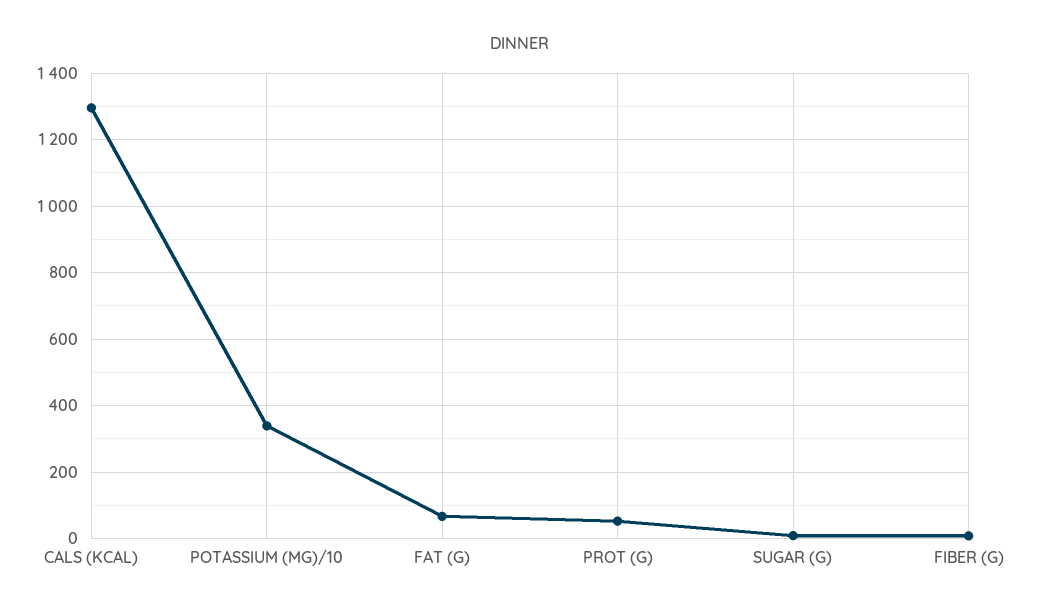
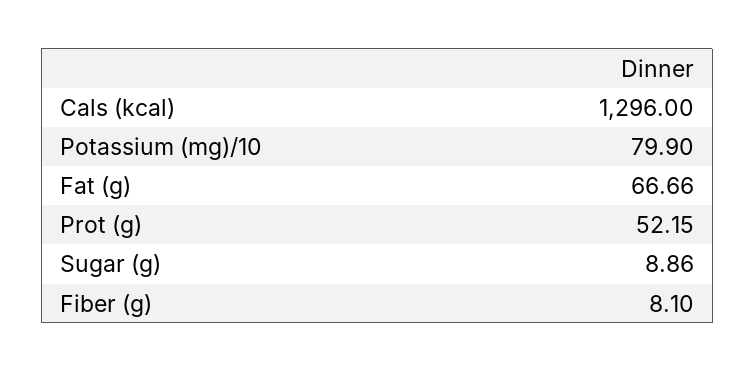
  {
    "CALS (KCAL)": 1296,
-   "POTASSIUM (MG)/10": 340,
+   "POTASSIUM (MG)/10": 79.9,
    "FAT (G)": 66.66,
    "PROT (G)": 52.15,
    "SUGAR (G)": 8.86,
    "FIBER (G)": 8.1
  }

